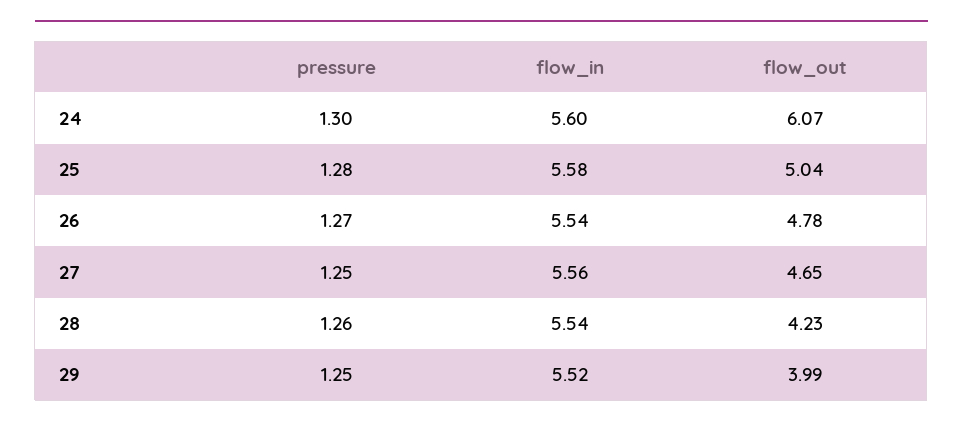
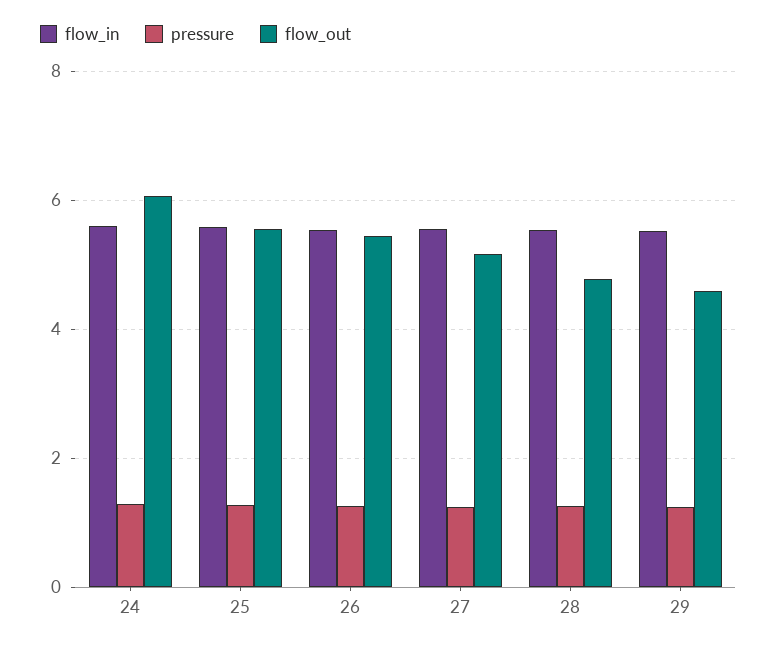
  {
    "pressure": {
      "24": 1.3,
      "25": 1.28,
      "26": 1.27,
      "27": 1.25,
      "28": 1.26,
      "29": 1.25
    },
    "flow_in": {
      "24": 5.6,
      "25": 5.58,
      "26": 5.54,
      "27": 5.56,
      "28": 5.54,
      "29": 5.52
    },
    "flow_out": {
      "24": 6.07,
-     "25": 5.04,
+     "25": 5.6,
-     "26": 4.78,
+     "26": 5.4,
-     "27": 4.65,
+     "27": 5.2,
-     "28": 4.23,
+     "28": 4.8,
-     "29": 3.99
+     "29": 4.6
    }
  }

